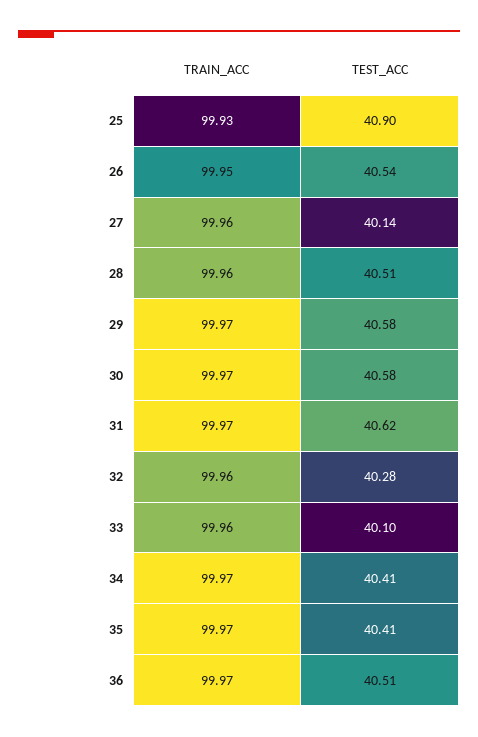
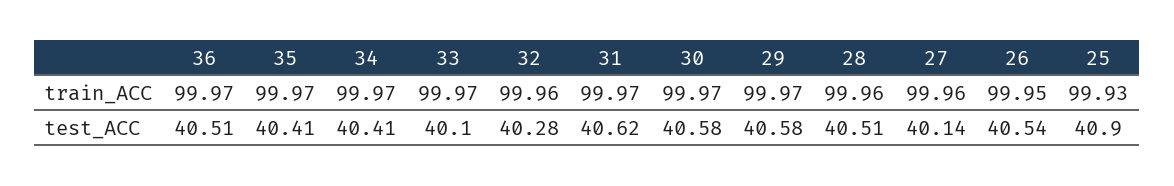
  {
    "TRAIN_ACC": {
      "25": 99.93,
      "26": 99.95,
      "27": 99.96,
      "28": 99.96,
      "29": 99.97,
      "30": 99.97,
      "31": 99.97,
      "32": 99.96,
-     "33": 99.96,
+     "33": 99.97,
      "34": 99.97,
      "35": 99.97,
      "36": 99.97
    },
    "TEST_ACC": {
      "25": 40.9,
      "26": 40.54,
      "27": 40.14,
      "28": 40.51,
      "29": 40.58,
      "30": 40.58,
      "31": 40.62,
      "32": 40.28,
      "33": 40.1,
      "34": 40.41,
      "35": 40.41,
      "36": 40.51
    }
  }

